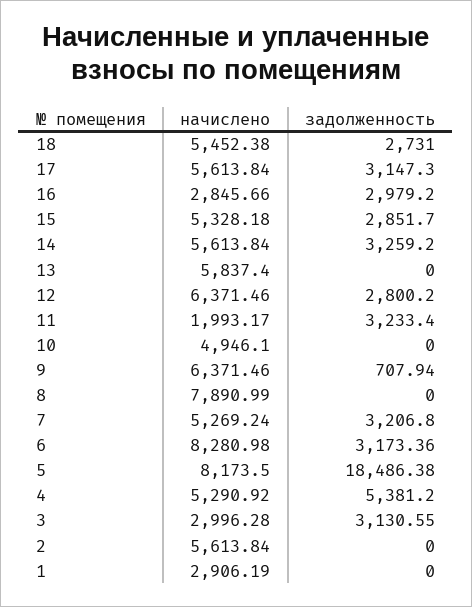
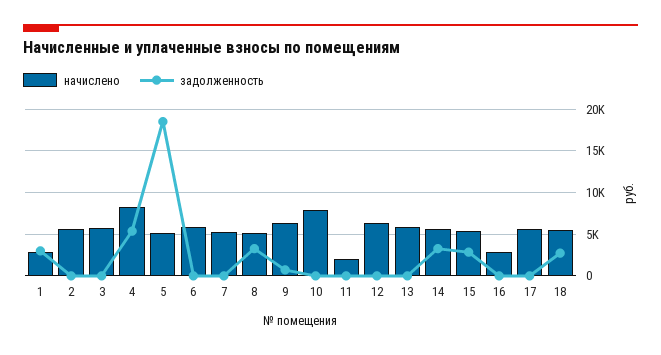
  {
    "начислено": {
      "18": 5452.38,
      "17": 5613.84,
      "16": 2845.66,
      "15": 5328.18,
      "14": 5613.84,
      "13": 5837.4,
      "12": 6371.46,
      "11": 1993.17,
-     "10": 4946.1,
+     "10": 8000,
      "9": 6371.46,
-     "8": 7890.99,
+     "8": 5000,
      "7": 5269.24,
-     "6": 8280.98,
+     "6": 6000,
-     "5": 8173.5,
+     "5": 5000,
-     "4": 5290.92,
+     "4": 8000,
-     "3": 2996.28,
+     "3": 6000,
      "2": 5613.84,
      "1": 2906.19
    },
    "задолженность": {
      "18": 2731,
-     "17": 3147.3,
+     "17": 0,
-     "16": 2979.2,
+     "16": 0,
      "15": 2851.7,
      "14": 3259.2,
      "13": 0,
-     "12": 2800.2,
+     "12": 0,
-     "11": 3233.4,
+     "11": 0,
      "10": 0,
      "9": 707.94,
-     "8": 0,
+     "8": 3000,
-     "7": 3206.8,
+     "7": 0,
-     "6": 3173.36,
+     "6": 0,
      "5": 18486.38,
      "4": 5381.2,
-     "3": 3130.55,
+     "3": 0,
      "2": 0,
-     "1": 0
+     "1": 3000
    }
  }

